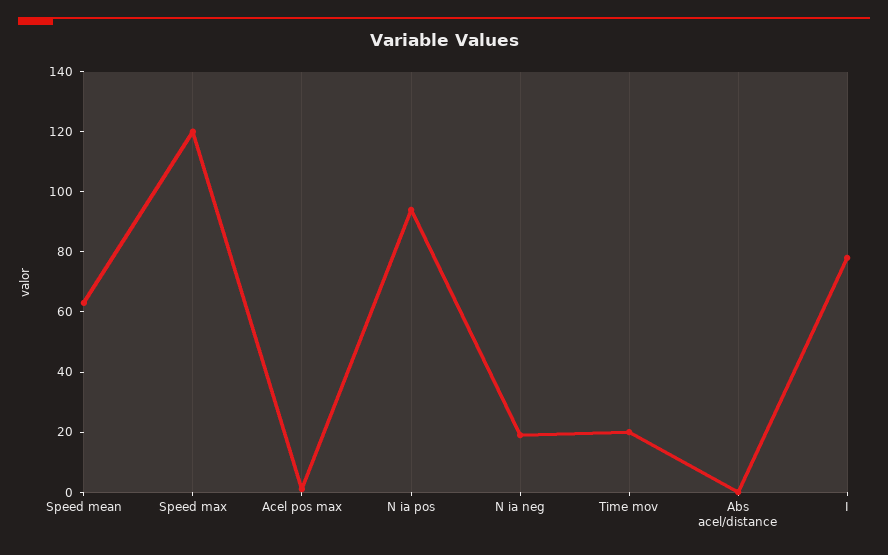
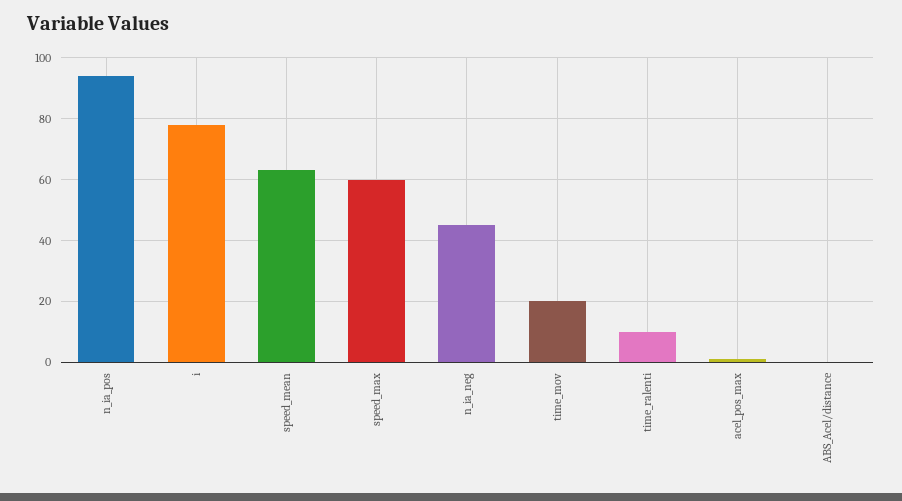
  {
    "Speed mean": 65,
-   "Speed max": 120,
+   "Speed max": 60,
    "Acel pos max": 0,
    "N ia pos": 95,
-   "N ia neg": 20,
+   "N ia neg": 45,
    "Time mov": 20,
    "Abs acel/distance": 0,
-   "I": 80
+   "I": 80,
+   "time_ralenti": 10
  }

